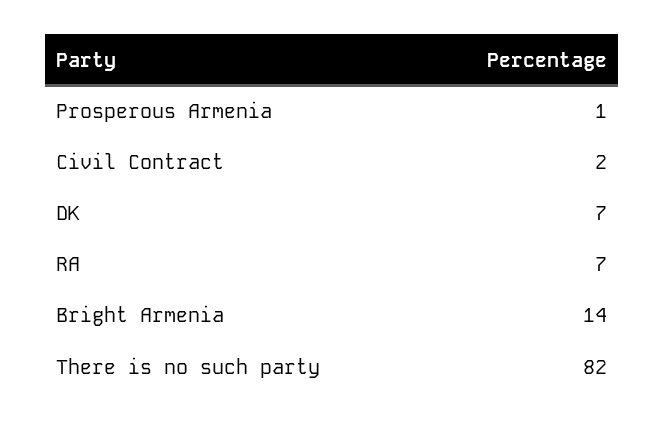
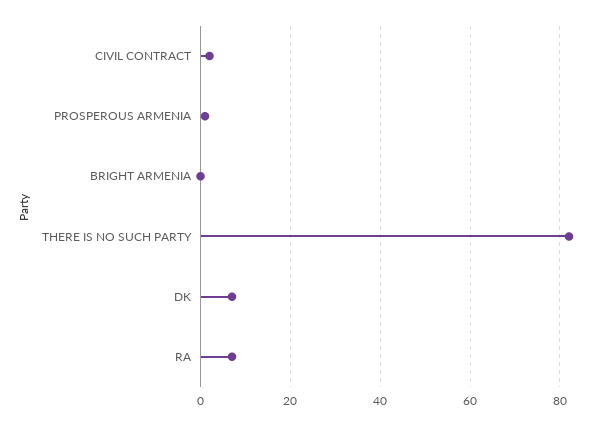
  {
    "Prosperous Armenia": 1,
    "Civil Contract": 2,
    "DK": 7,
    "RA": 7,
-   "Bright Armenia": 14,
+   "Bright Armenia": 0,
    "There is no such party": 82
  }

